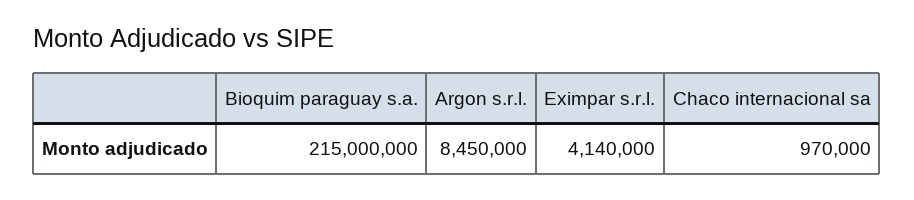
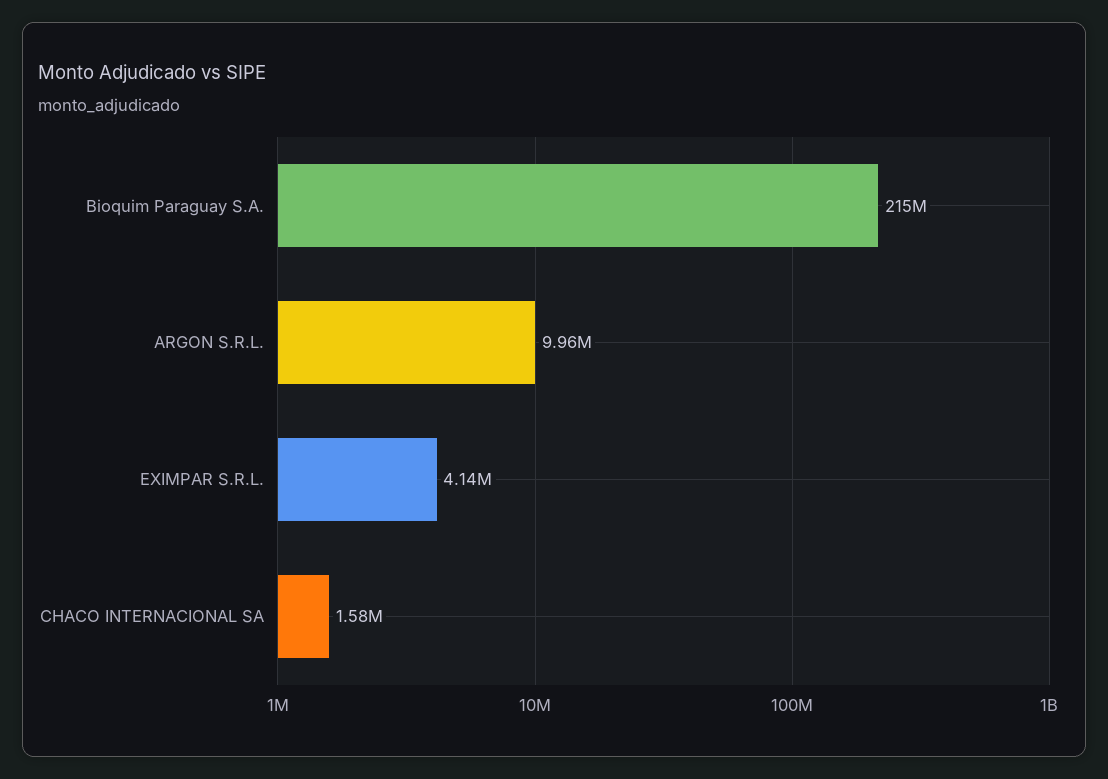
  {
    "Bioquim paraguay s.a.": 215000000,
-   "Argon s.r.l.": 8450000,
+   "Argon s.r.l.": 9960000,
    "Eximpar s.r.l.": 4140000,
-   "Chaco internacional sa": 970000
+   "Chaco internacional sa": 1580000
  }

